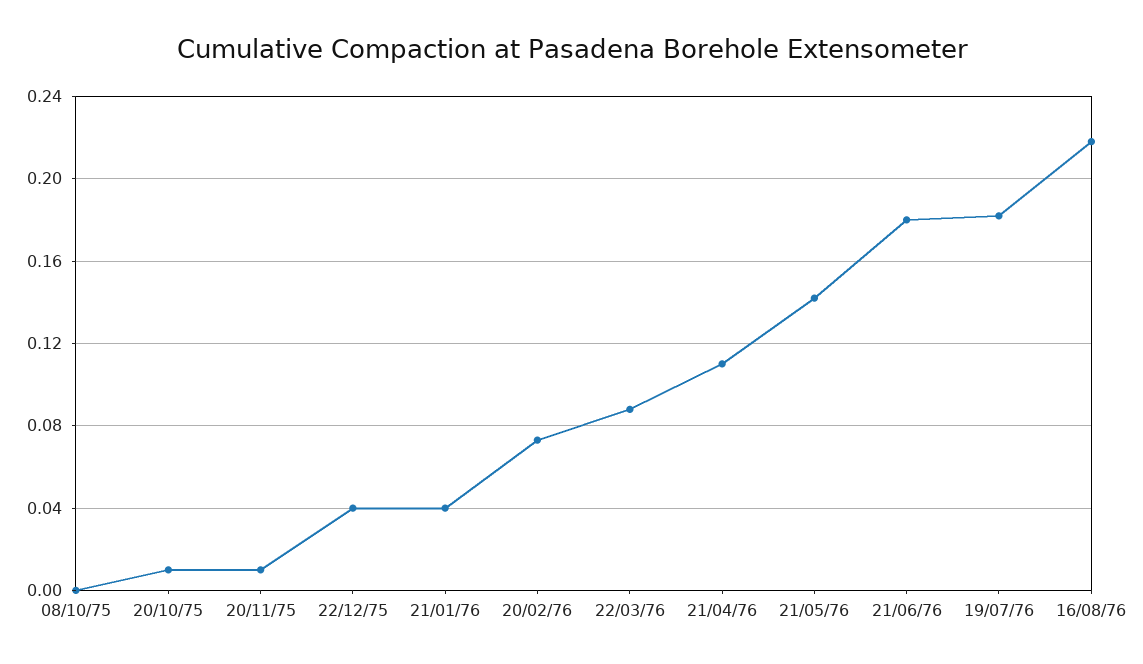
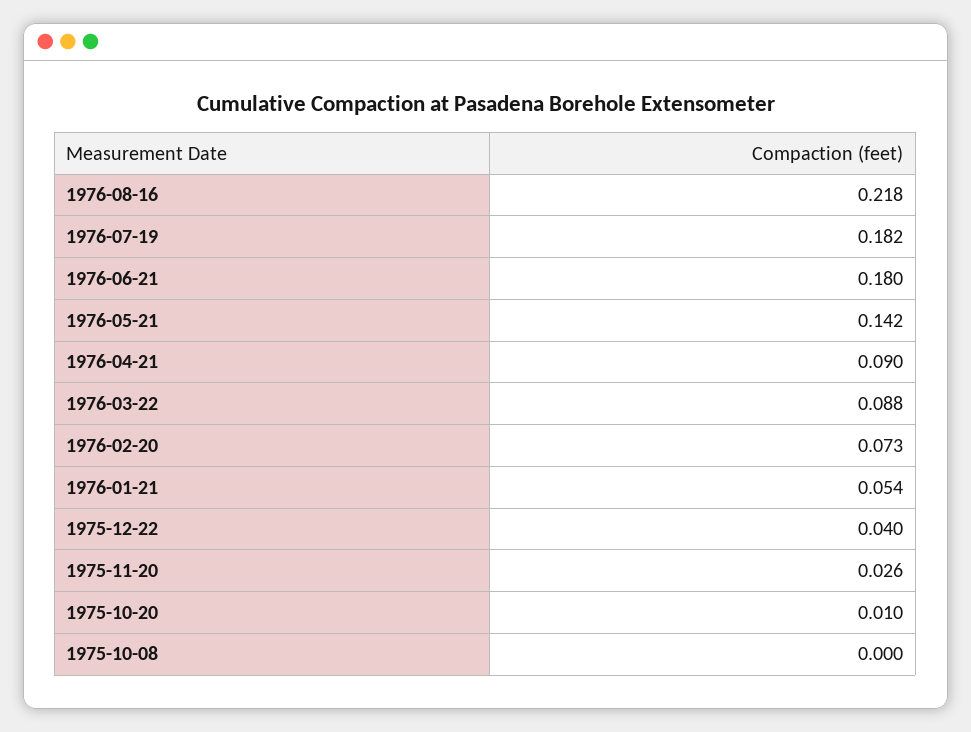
  {
    "08/10/75": 0,
    "20/10/75": 0.01,
-   "20/11/75": 0.01,
+   "20/11/75": 0.026,
    "22/12/75": 0.04,
-   "21/01/76": 0.04,
+   "21/01/76": 0.054,
    "20/02/76": 0.073,
    "22/03/76": 0.088,
-   "21/04/76": 0.11,
+   "21/04/76": 0.09,
    "21/05/76": 0.142,
    "21/06/76": 0.18,
    "19/07/76": 0.182,
    "16/08/76": 0.218
  }

